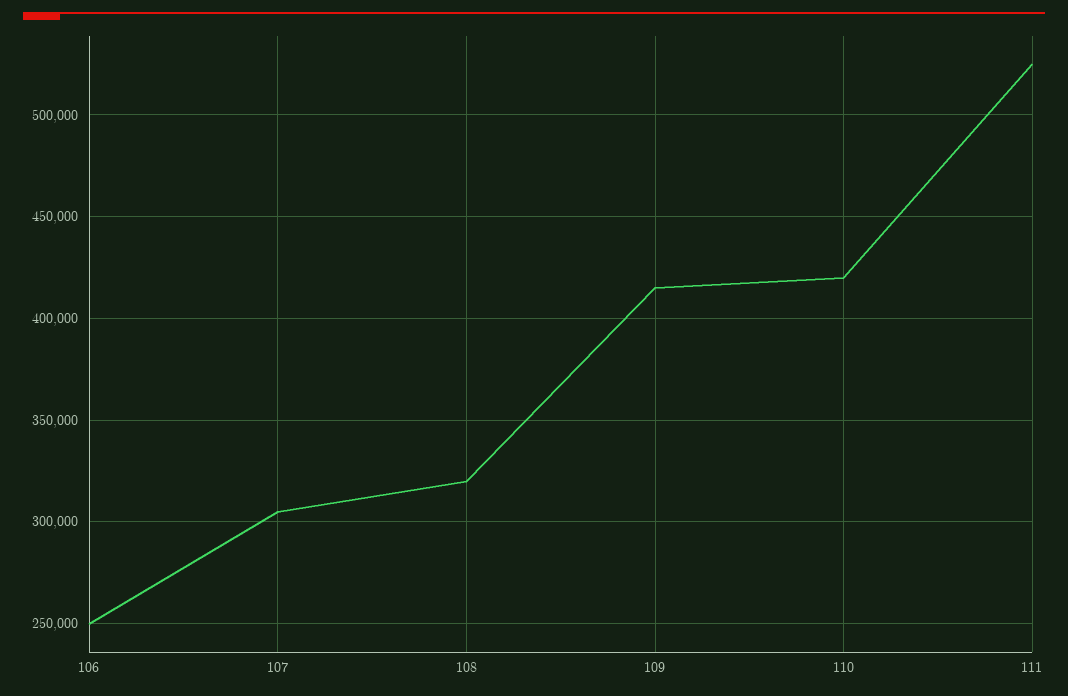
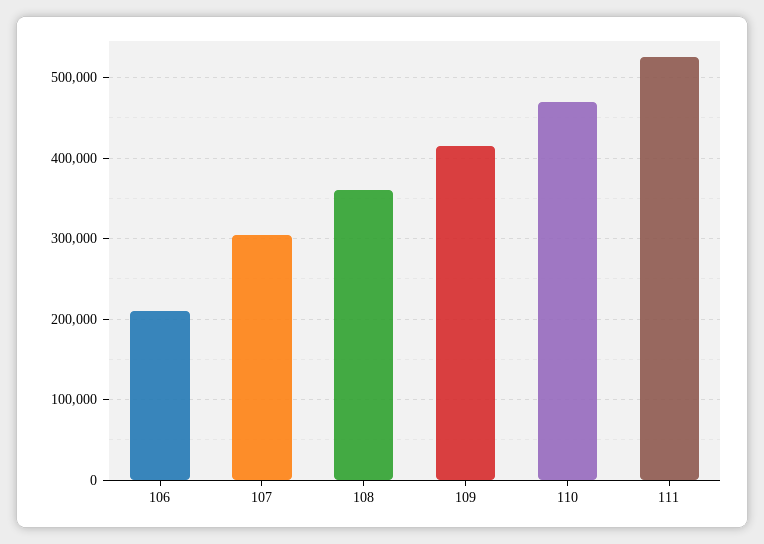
  {
-   "106": 250000,
+   "106": 210000,
    "107": 305000,
-   "108": 320000,
+   "108": 360000,
    "109": 415000,
-   "110": 420000,
+   "110": 470000,
    "111": 525000
  }

